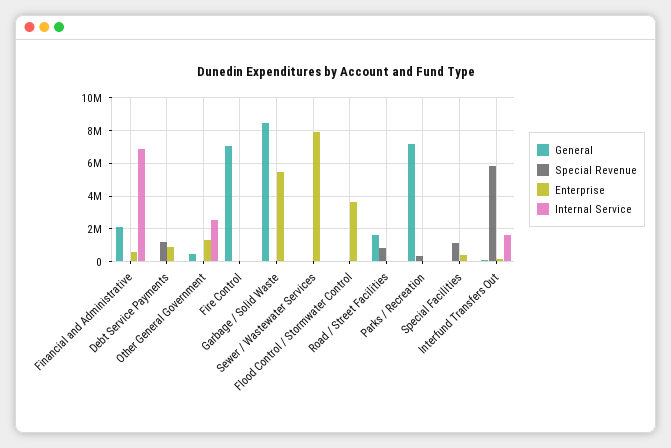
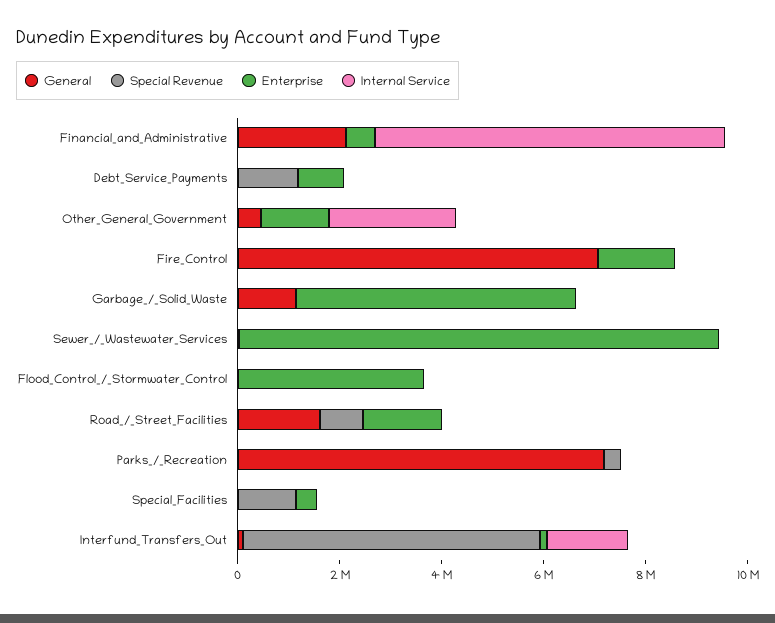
  {
    "General": {
      "Financial and Administrative": 2000000,
      "Debt Service Payments": 0,
      "Other General Government": 500000,
      "Fire Control": 7000000,
-     "Garbage / Solid Waste": 8500000,
+     "Garbage / Solid Waste": 1000000,
      "Sewer / Wastewater Services": 0,
      "Flood Control / Stormwater Control": 0,
      "Road / Street Facilities": 1500000,
      "Parks / Recreation": 7000000,
      "Special Facilities": 0,
      "Interfund Transfers Out": 0
    },
    "Special Revenue": {
      "Financial and Administrative": 0,
      "Debt Service Payments": 1000000,
      "Other General Government": 0,
      "Fire Control": 0,
      "Garbage / Solid Waste": 0,
      "Sewer / Wastewater Services": 0,
      "Flood Control / Stormwater Control": 0,
      "Road / Street Facilities": 1000000,
      "Parks / Recreation": 500000,
      "Special Facilities": 1000000,
      "Interfund Transfers Out": 6000000
    },
    "Enterprise": {
      "Financial and Administrative": 500000,
      "Debt Service Payments": 1000000,
      "Other General Government": 1500000,
-     "Fire Control": 0,
+     "Fire Control": 1500000,
      "Garbage / Solid Waste": 5500000,
-     "Sewer / Wastewater Services": 8000000,
+     "Sewer / Wastewater Services": 9500000,
      "Flood Control / Stormwater Control": 3500000,
-     "Road / Street Facilities": 0,
+     "Road / Street Facilities": 1500000,
      "Parks / Recreation": 0,
      "Special Facilities": 500000,
      "Interfund Transfers Out": 0
    },
    "Internal Service": {
      "Financial and Administrative": 7000000,
      "Debt Service Payments": 0,
      "Other General Government": 2500000,
      "Fire Control": 0,
      "Garbage / Solid Waste": 0,
      "Sewer / Wastewater Services": 0,
      "Flood Control / Stormwater Control": 0,
      "Road / Street Facilities": 0,
      "Parks / Recreation": 0,
      "Special Facilities": 0,
      "Interfund Transfers Out": 1500000
    }
  }

